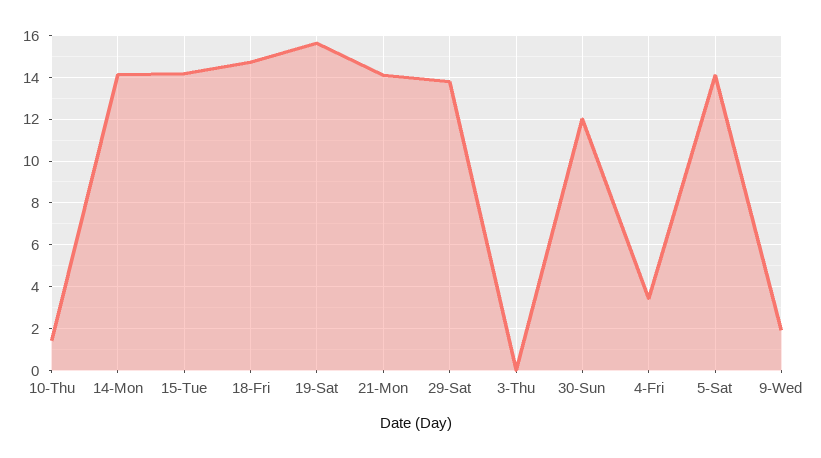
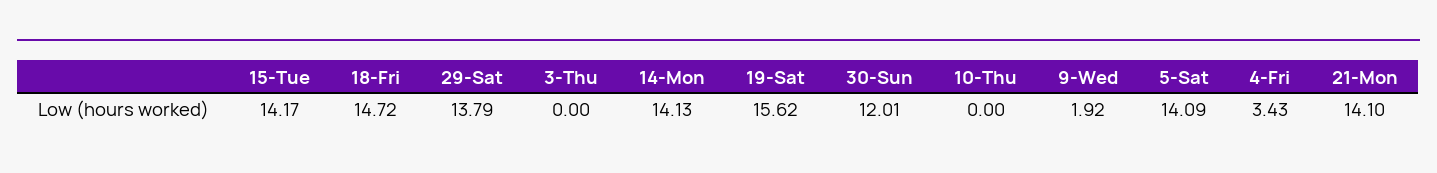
  {
-   "10-Thu": 1.5,
+   "10-Thu": 0,
    "14-Mon": 14.13,
    "15-Tue": 14.17,
    "18-Fri": 14.72,
    "19-Sat": 15.62,
    "21-Mon": 14.1,
    "29-Sat": 13.79,
    "3-Thu": 0,
    "30-Sun": 12.01,
    "4-Fri": 3.43,
    "5-Sat": 14.09,
    "9-Wed": 1.92
  }

